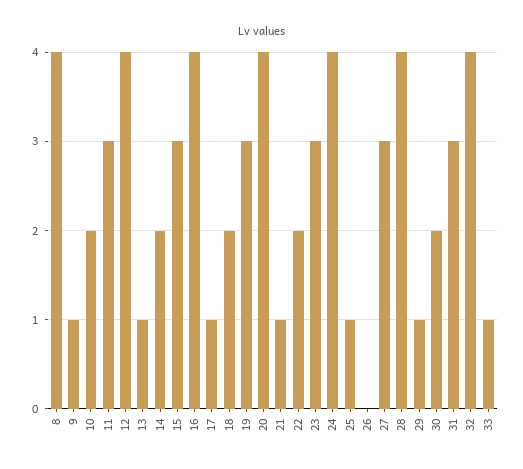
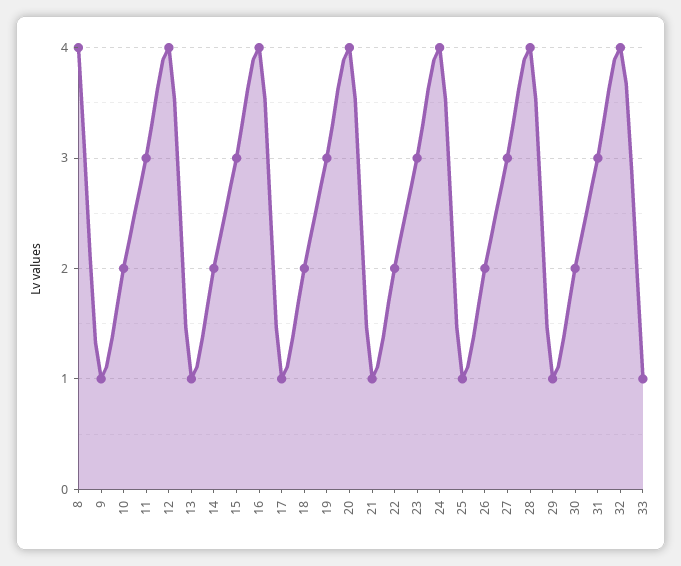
  {
    "8": 4,
    "9": 1,
    "10": 2,
    "11": 3,
    "12": 4,
    "13": 1,
    "14": 2,
    "15": 3,
    "16": 4,
    "17": 1,
    "18": 2,
    "19": 3,
    "20": 4,
    "21": 1,
    "22": 2,
    "23": 3,
    "24": 4,
    "25": 1,
-   "26": 0,
+   "26": 2,
    "27": 3,
    "28": 4,
    "29": 1,
    "30": 2,
    "31": 3,
    "32": 4,
    "33": 1
  }

